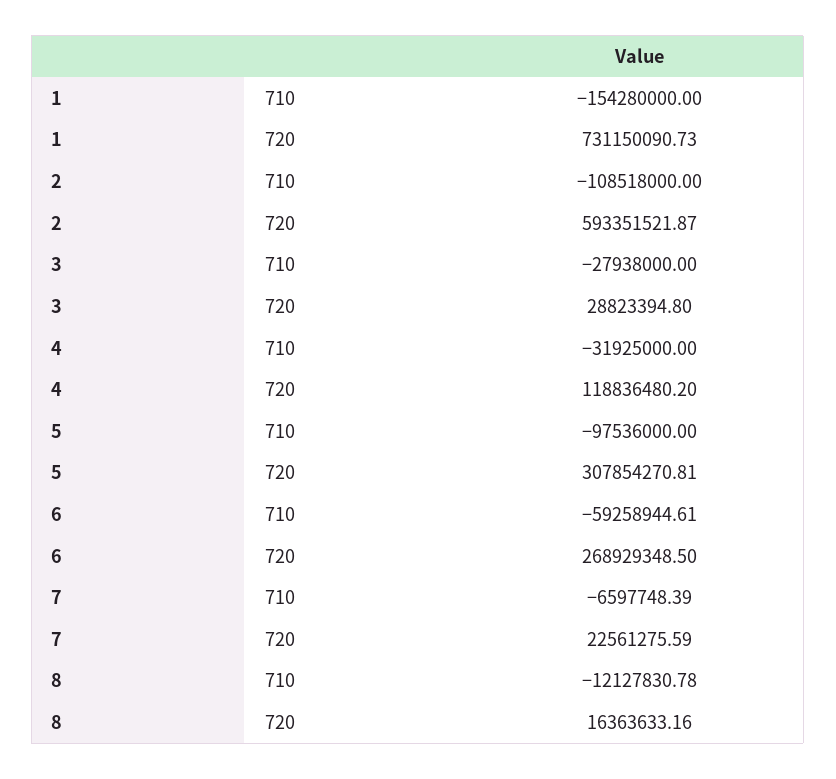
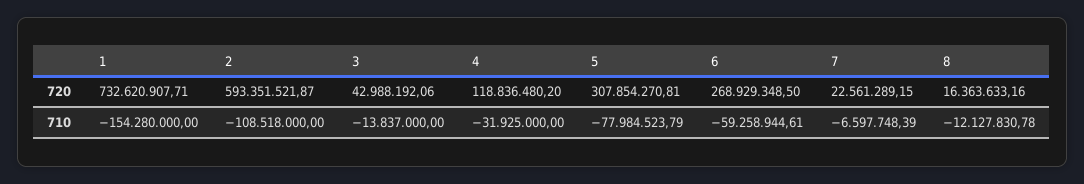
  {
    "1": {
      "710": -154280000,
-     "720": 731150090.73
+     "720": 732620907.71
    },
    "2": {
      "710": -108518000,
      "720": 593351521.87
    },
    "3": {
-     "710": -27938000,
+     "710": -13837000,
-     "720": 28823394.8
+     "720": 42988192.06
    },
    "4": {
      "710": -31925000,
      "720": 118836480.2
    },
    "5": {
-     "710": -97536000,
+     "710": -77984523.79,
      "720": 307854270.81
    },
    "6": {
      "710": -59258944.61,
      "720": 268929348.5
    },
    "7": {
      "710": -6597748.39,
-     "720": 22561275.59
+     "720": 22561289.15
    },
    "8": {
      "710": -12127830.78,
      "720": 16363633.16
    }
  }

